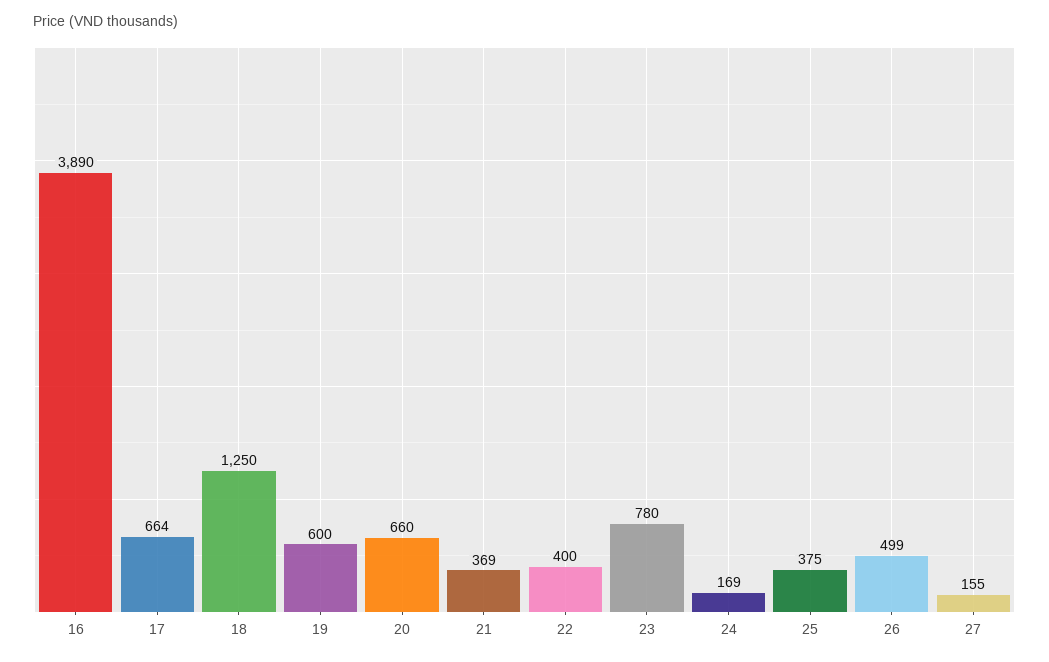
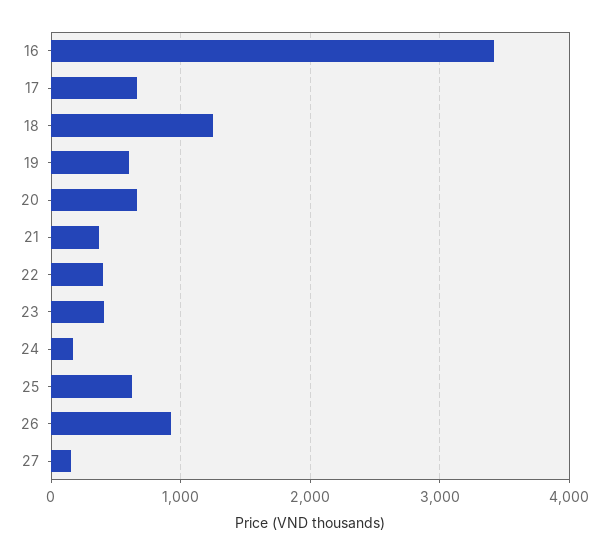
  {
-   "16": 3890,
+   "16": 3400,
    "17": 664,
    "18": 1250,
    "19": 600,
    "20": 660,
    "21": 369,
    "22": 400,
-   "23": 780,
+   "23": 400,
    "24": 169,
-   "25": 375,
+   "25": 600,
-   "26": 499,
+   "26": 900,
    "27": 155
  }

